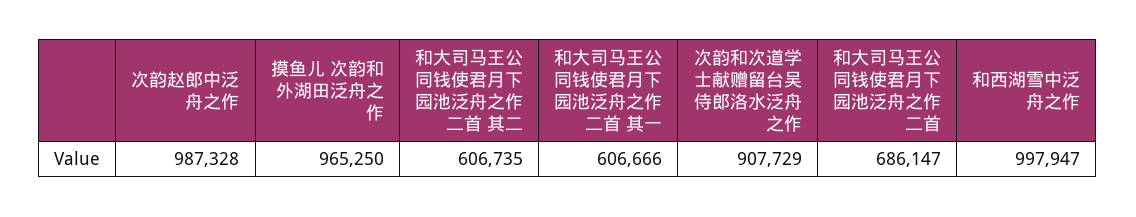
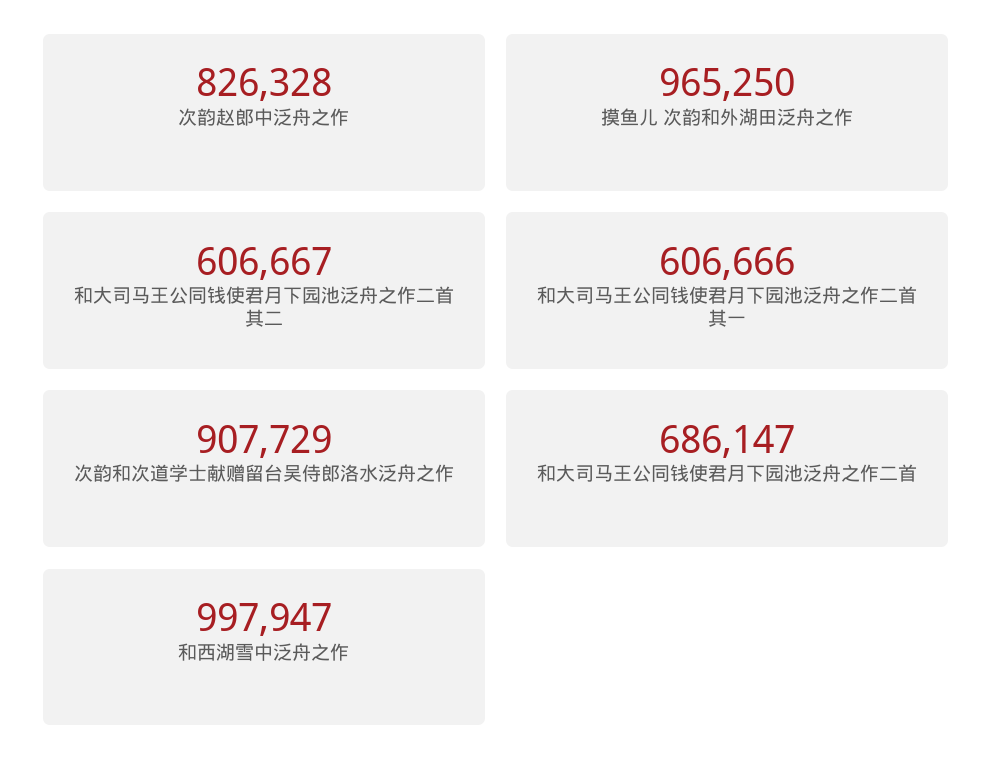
  {
-   "次韵赵郎中泛舟之作": 987328,
+   "次韵赵郎中泛舟之作": 826328,
    "摸鱼儿 次韵和外湖田泛舟之作": 965250,
-   "和大司马王公同钱使君月下园池泛舟之作二首 其二": 606735,
+   "和大司马王公同钱使君月下园池泛舟之作二首 其二": 606667,
    "和大司马王公同钱使君月下园池泛舟之作二首 其一": 606666,
    "次韵和次道学士献赠留台吴侍郎洛水泛舟之作": 907729,
    "和大司马王公同钱使君月下园池泛舟之作二首": 686147,
    "和西湖雪中泛舟之作": 997947
  }

